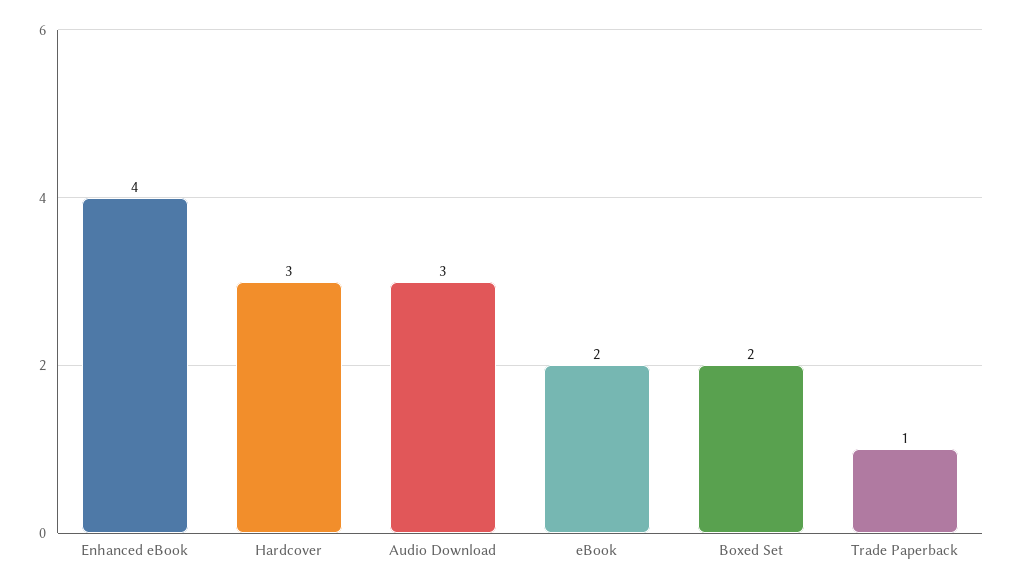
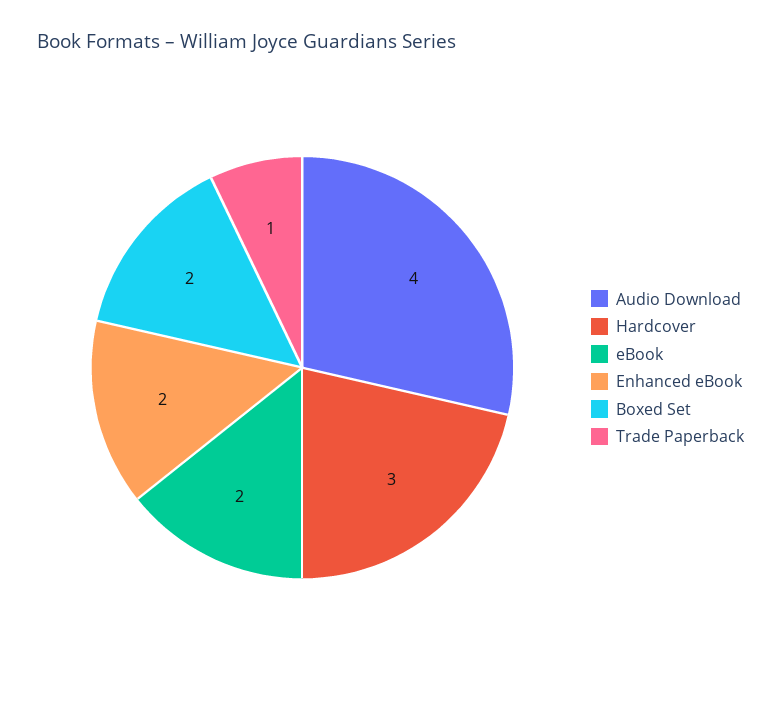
  {
-   "Enhanced eBook": 4,
+   "Enhanced eBook": 2,
    "Hardcover": 3,
-   "Audio Download": 3,
+   "Audio Download": 4,
    "eBook": 2,
    "Boxed Set": 2,
    "Trade Paperback": 1
  }

